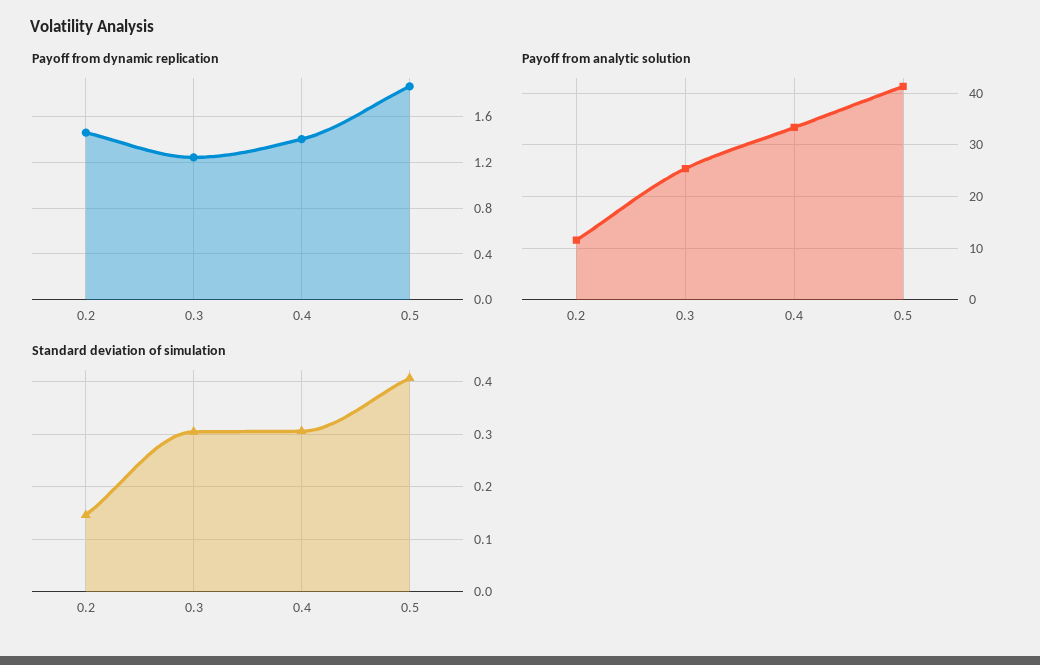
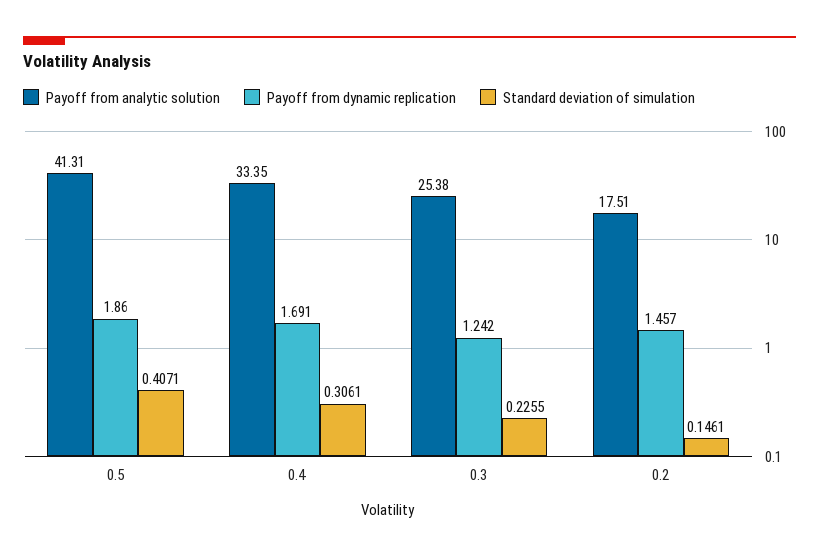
  {
    "Payoff from dynamic replication": {
      "0.2": 1.457,
      "0.3": 1.242,
-     "0.4": 1.4,
+     "0.4": 1.691,
      "0.5": 1.86
    },
    "Payoff from analytic solution": {
-     "0.2": 12,
+     "0.2": 17.51,
      "0.3": 25.38,
      "0.4": 33.35,
      "0.5": 41.31
    },
    "Standard deviation of simulation": {
      "0.2": 0.1461,
-     "0.3": 0.3,
+     "0.3": 0.2255,
      "0.4": 0.3061,
      "0.5": 0.4071
    }
  }

